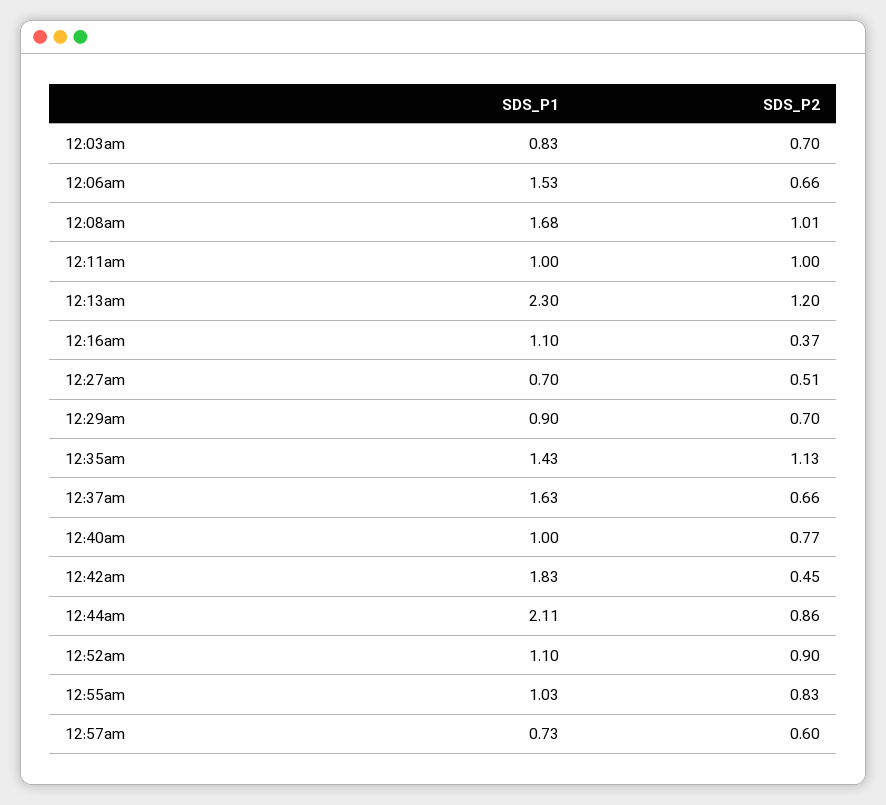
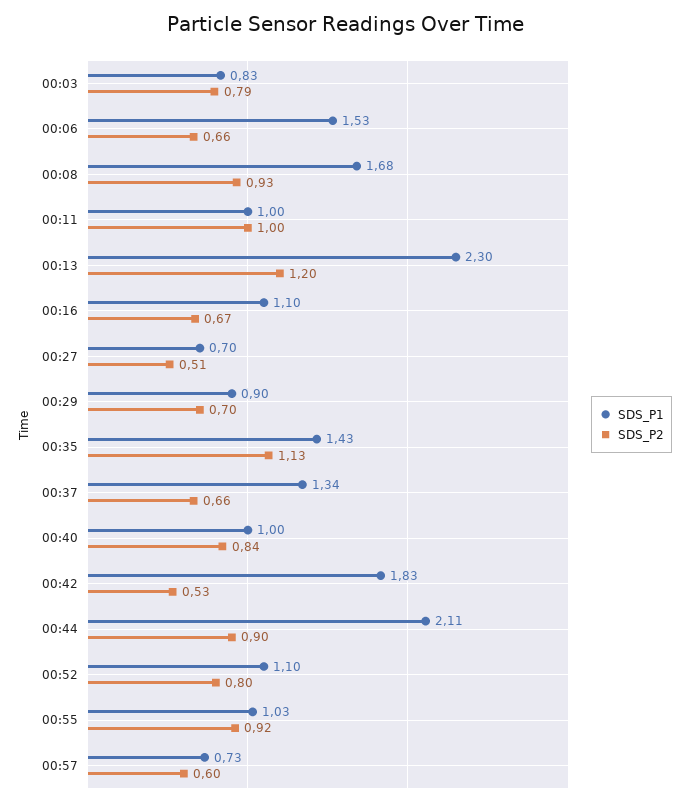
  {
    "SDS_P1": {
      "12:03am": 0.83,
      "12:06am": 1.53,
      "12:08am": 1.68,
      "12:11am": 1,
      "12:13am": 2.3,
      "12:16am": 1.1,
      "12:27am": 0.7,
      "12:29am": 0.9,
      "12:35am": 1.43,
-     "12:37am": 1.63,
+     "12:37am": 1.34,
      "12:40am": 1,
      "12:42am": 1.83,
      "12:44am": 2.11,
      "12:52am": 1.1,
      "12:55am": 1.03,
      "12:57am": 0.73
    },
    "SDS_P2": {
-     "12:03am": 0.7,
+     "12:03am": 0.79,
      "12:06am": 0.66,
-     "12:08am": 1.01,
+     "12:08am": 0.93,
      "12:11am": 1,
      "12:13am": 1.2,
-     "12:16am": 0.37,
+     "12:16am": 0.67,
      "12:27am": 0.51,
      "12:29am": 0.7,
      "12:35am": 1.13,
      "12:37am": 0.66,
-     "12:40am": 0.77,
+     "12:40am": 0.84,
-     "12:42am": 0.45,
+     "12:42am": 0.53,
-     "12:44am": 0.86,
+     "12:44am": 0.9,
-     "12:52am": 0.9,
+     "12:52am": 0.8,
-     "12:55am": 0.83,
+     "12:55am": 0.92,
      "12:57am": 0.6
    }
  }

